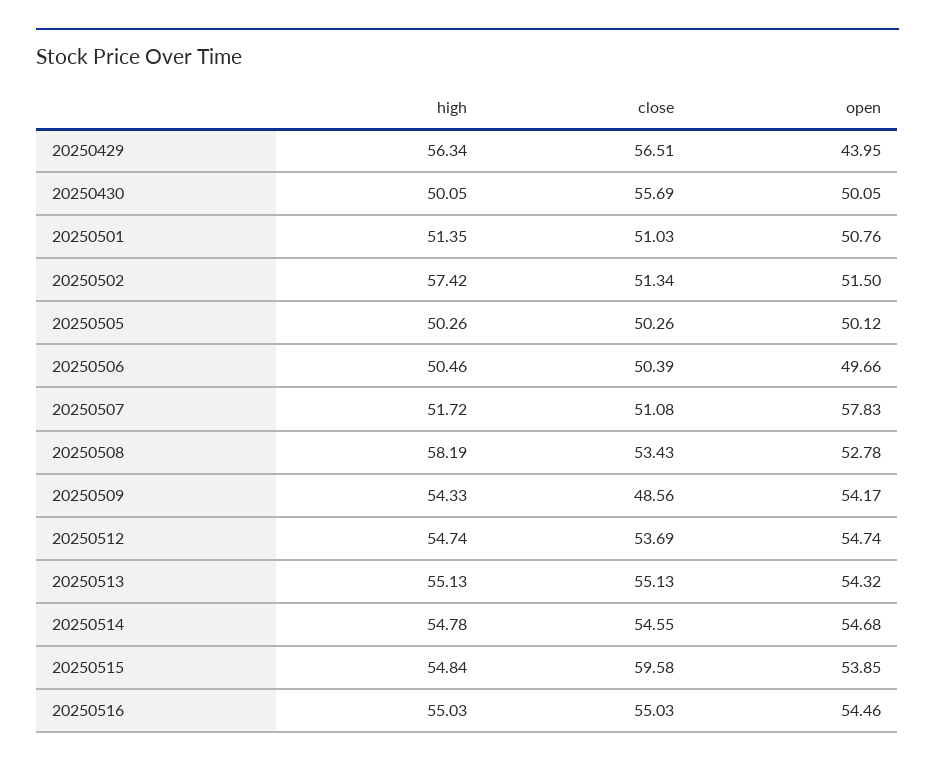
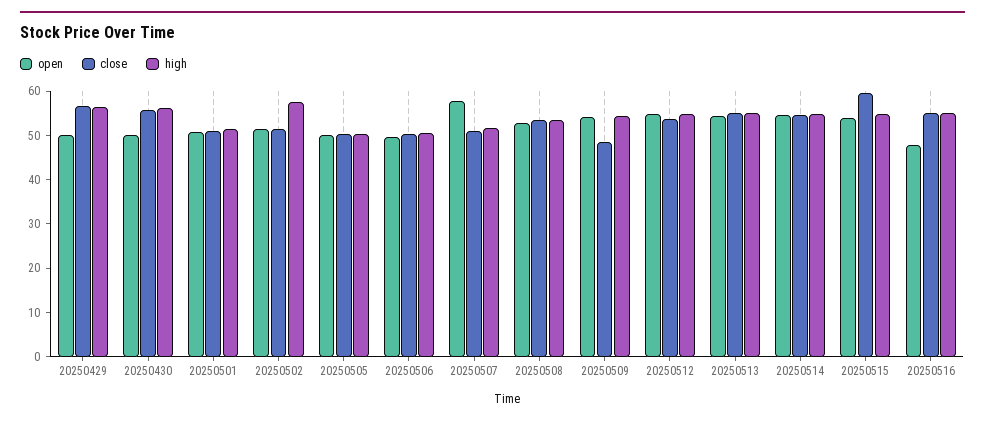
  {
    "high": {
      "20250429": 56.34,
-     "20250430": 50.05,
+     "20250430": 56,
      "20250501": 51.35,
      "20250502": 57.42,
      "20250505": 50.26,
      "20250506": 50.46,
      "20250507": 51.72,
-     "20250508": 58.19,
+     "20250508": 54,
      "20250509": 54.33,
      "20250512": 54.74,
      "20250513": 55.13,
      "20250514": 54.78,
      "20250515": 54.84,
      "20250516": 55.03
    },
    "close": {
      "20250429": 56.51,
      "20250430": 55.69,
      "20250501": 51.03,
      "20250502": 51.34,
      "20250505": 50.26,
      "20250506": 50.39,
      "20250507": 51.08,
      "20250508": 53.43,
      "20250509": 48.56,
      "20250512": 53.69,
      "20250513": 55.13,
      "20250514": 54.55,
      "20250515": 59.58,
      "20250516": 55.03
    },
    "open": {
-     "20250429": 43.95,
+     "20250429": 50,
      "20250430": 50.05,
      "20250501": 50.76,
      "20250502": 51.5,
      "20250505": 50.12,
      "20250506": 49.66,
      "20250507": 57.83,
      "20250508": 52.78,
      "20250509": 54.17,
      "20250512": 54.74,
      "20250513": 54.32,
      "20250514": 54.68,
      "20250515": 53.85,
-     "20250516": 54.46
+     "20250516": 48
    }
  }

